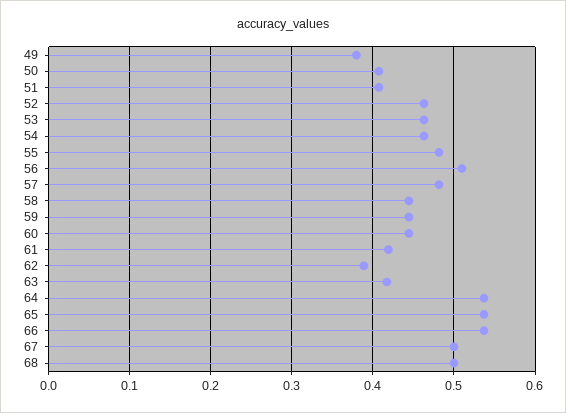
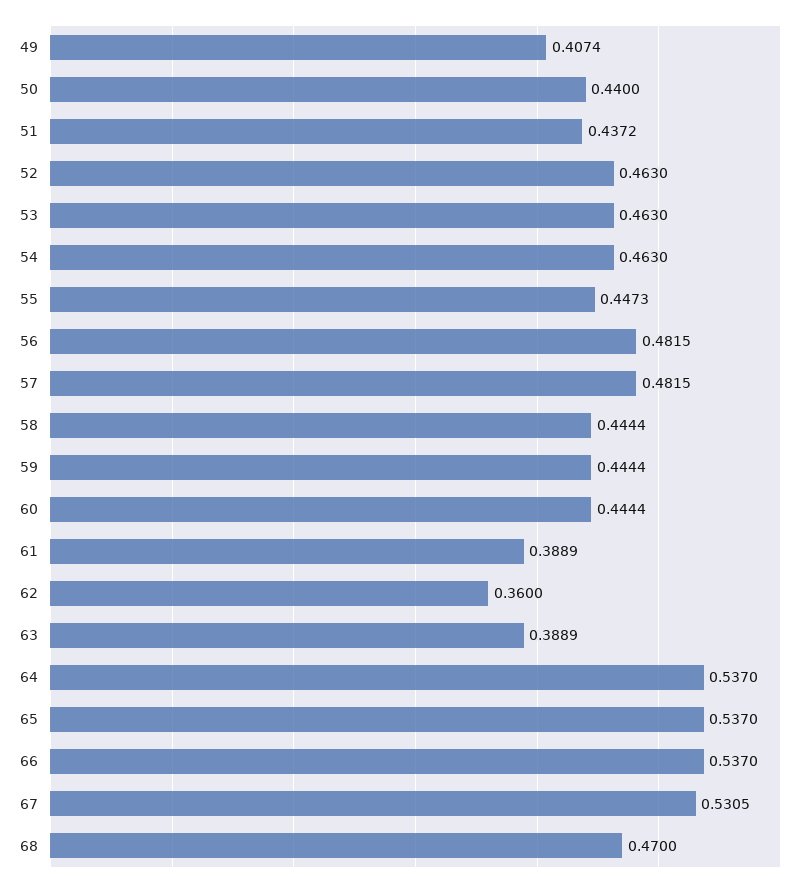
  {
-   "49": 0.38,
+   "49": 0.4074,
-   "50": 0.41,
+   "50": 0.44,
-   "51": 0.41,
+   "51": 0.4372,
    "52": 0.463,
    "53": 0.463,
    "54": 0.463,
-   "55": 0.48,
+   "55": 0.4473,
-   "56": 0.51,
+   "56": 0.4815,
    "57": 0.4815,
    "58": 0.4444,
    "59": 0.4444,
    "60": 0.4444,
-   "61": 0.42,
+   "61": 0.3889,
-   "62": 0.39,
+   "62": 0.36,
-   "63": 0.42,
+   "63": 0.3889,
    "64": 0.537,
    "65": 0.537,
    "66": 0.537,
-   "67": 0.5,
+   "67": 0.5305,
-   "68": 0.5
+   "68": 0.47
  }

